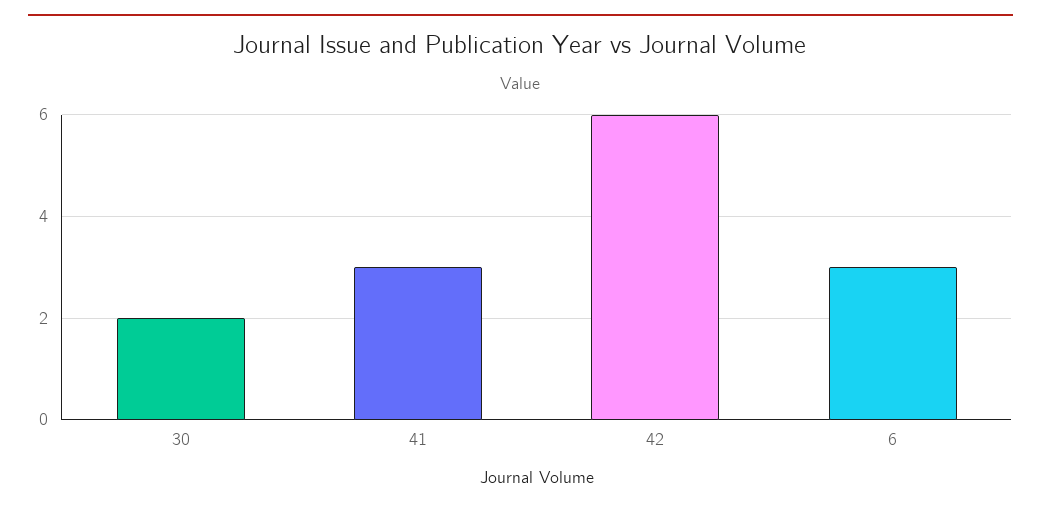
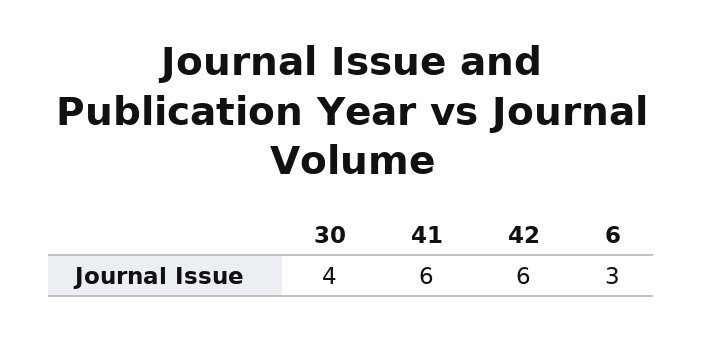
  {
-   "30": 2,
+   "30": 4,
-   "41": 3,
+   "41": 6,
    "42": 6,
    "6": 3
  }

